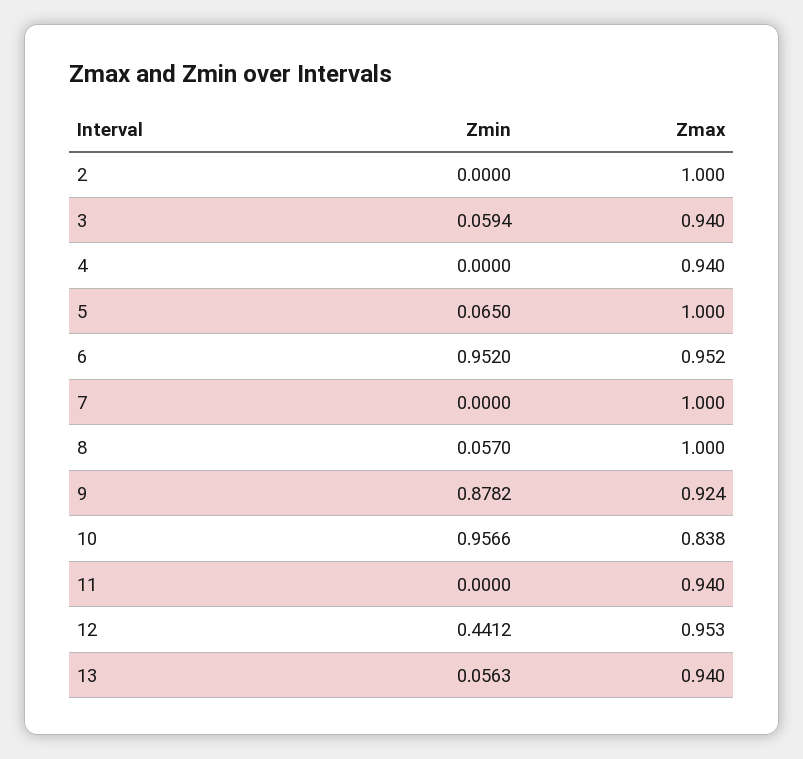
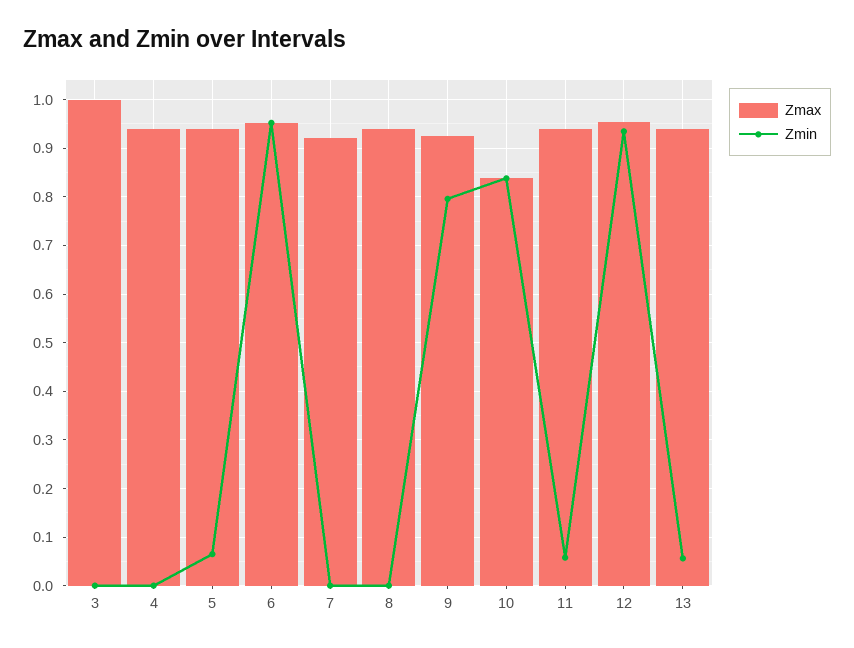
  {
    "Zmin": {
-     "2": 0,
-     "3": 0.0594,
+     "3": 0,
      "4": 0,
      "5": 0.065,
      "6": 0.952,
      "7": 0,
-     "8": 0.057,
+     "8": 0,
-     "9": 0.8782,
+     "9": 0.8,
-     "10": 0.9566,
+     "10": 0.84,
-     "11": 0,
+     "11": 0.06,
-     "12": 0.4412,
+     "12": 0.94,
      "13": 0.0563
    },
    "Zmax": {
-     "2": 1,
-     "3": 0.94,
+     "3": 1,
      "4": 0.94,
-     "5": 1,
+     "5": 0.94,
      "6": 0.952,
-     "7": 1,
+     "7": 0.92,
-     "8": 1,
+     "8": 0.94,
      "9": 0.924,
      "10": 0.838,
      "11": 0.94,
      "12": 0.953,
      "13": 0.94
    }
  }

